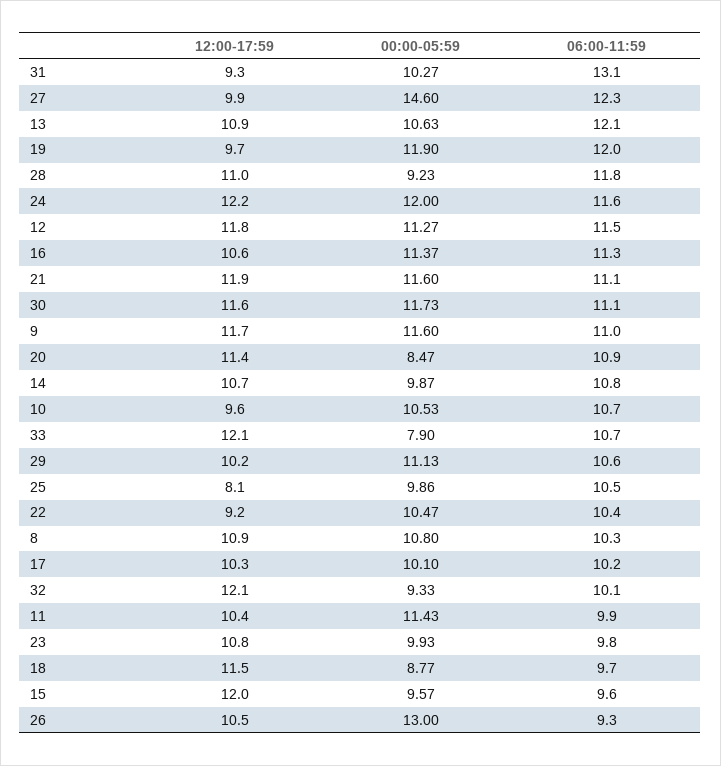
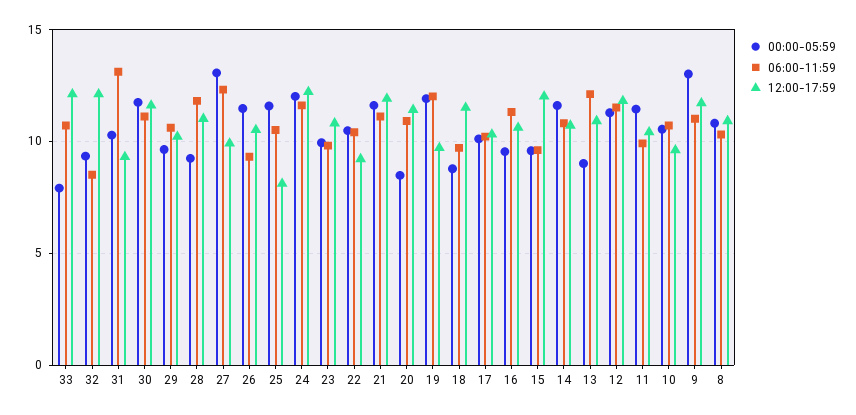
  {
    "12:00-17:59": {
      "31": 9.3,
      "27": 9.9,
      "13": 10.9,
      "19": 9.7,
      "28": 11,
      "24": 12.2,
      "12": 11.8,
      "16": 10.6,
      "21": 11.9,
      "30": 11.6,
      "9": 11.7,
      "20": 11.4,
      "14": 10.7,
      "10": 9.6,
      "33": 12.1,
      "29": 10.2,
      "25": 8.1,
      "22": 9.2,
      "8": 10.9,
      "17": 10.3,
      "32": 12.1,
      "11": 10.4,
      "23": 10.8,
      "18": 11.5,
      "15": 12,
      "26": 10.5
    },
    "00:00-05:59": {
      "31": 10.27,
-     "27": 14.6,
+     "27": 13,
-     "13": 10.63,
+     "13": 9,
      "19": 11.9,
      "28": 9.23,
      "24": 12,
      "12": 11.27,
-     "16": 11.37,
+     "16": 9.5,
      "21": 11.6,
      "30": 11.73,
-     "9": 11.6,
+     "9": 13,
      "20": 8.47,
-     "14": 9.87,
+     "14": 11.5,
      "10": 10.53,
      "33": 7.9,
-     "29": 11.13,
+     "29": 9.5,
-     "25": 9.86,
+     "25": 11.5,
      "22": 10.47,
      "8": 10.8,
      "17": 10.1,
      "32": 9.33,
      "11": 11.43,
      "23": 9.93,
      "18": 8.77,
      "15": 9.57,
-     "26": 13
+     "26": 11.5
    },
    "06:00-11:59": {
      "31": 13.1,
      "27": 12.3,
      "13": 12.1,
      "19": 12,
      "28": 11.8,
      "24": 11.6,
      "12": 11.5,
      "16": 11.3,
      "21": 11.1,
      "30": 11.1,
      "9": 11,
      "20": 10.9,
      "14": 10.8,
      "10": 10.7,
      "33": 10.7,
      "29": 10.6,
      "25": 10.5,
      "22": 10.4,
      "8": 10.3,
      "17": 10.2,
-     "32": 10.1,
+     "32": 8.5,
      "11": 9.9,
      "23": 9.8,
      "18": 9.7,
      "15": 9.6,
      "26": 9.3
    }
  }

